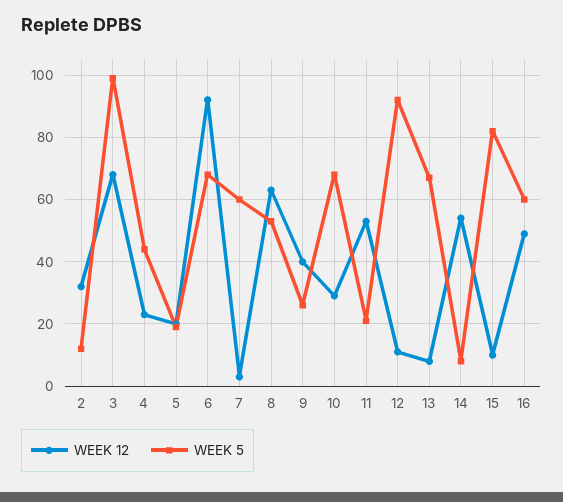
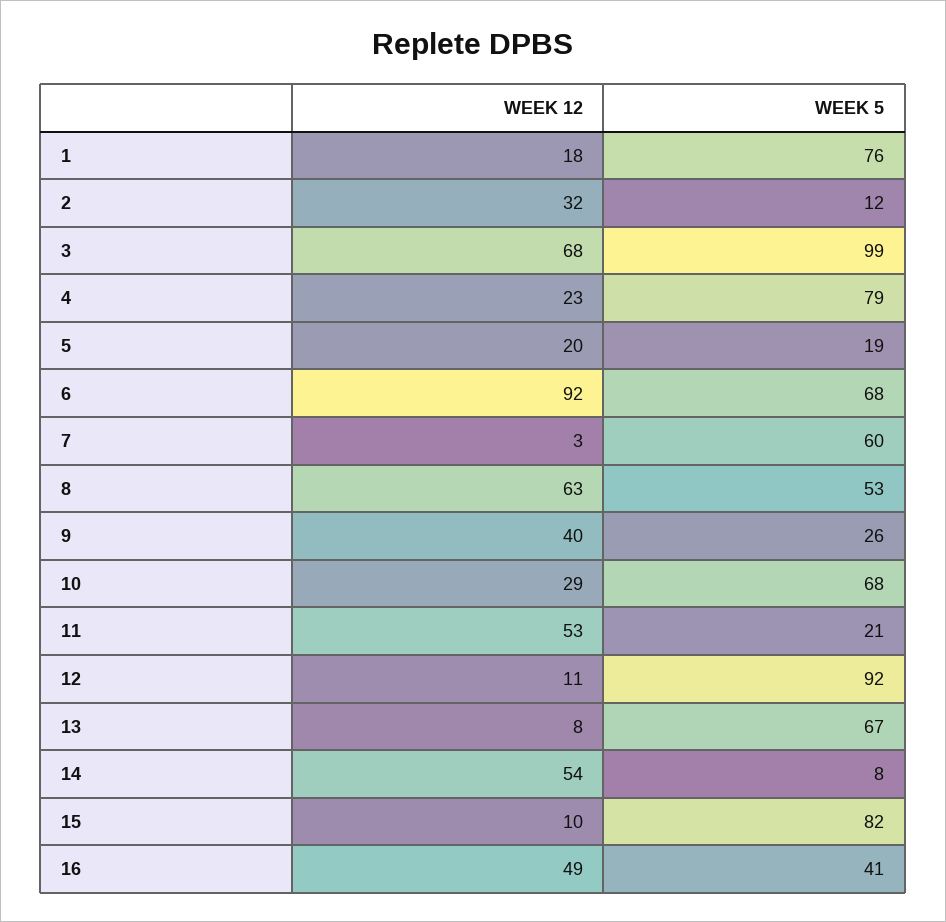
  {
    "WEEK 12": {
      "2": 32,
      "3": 68,
      "4": 23,
      "5": 20,
      "6": 92,
      "7": 3,
      "8": 63,
      "9": 40,
      "10": 29,
      "11": 53,
      "12": 11,
      "13": 8,
      "14": 54,
      "15": 10,
-     "16": 49
+     "16": 49,
+     "1": 18
    },
    "WEEK 5": {
      "2": 12,
      "3": 99,
-     "4": 45,
+     "4": 79,
      "5": 19,
      "6": 68,
      "7": 60,
      "8": 53,
      "9": 26,
      "10": 68,
      "11": 21,
      "12": 92,
      "13": 67,
      "14": 8,
      "15": 82,
-     "16": 60
+     "16": 41,
+     "1": 76
    }
  }

